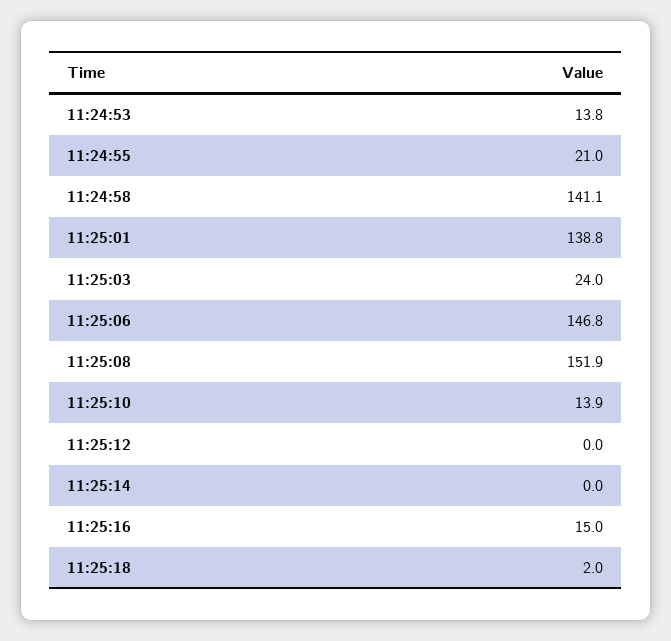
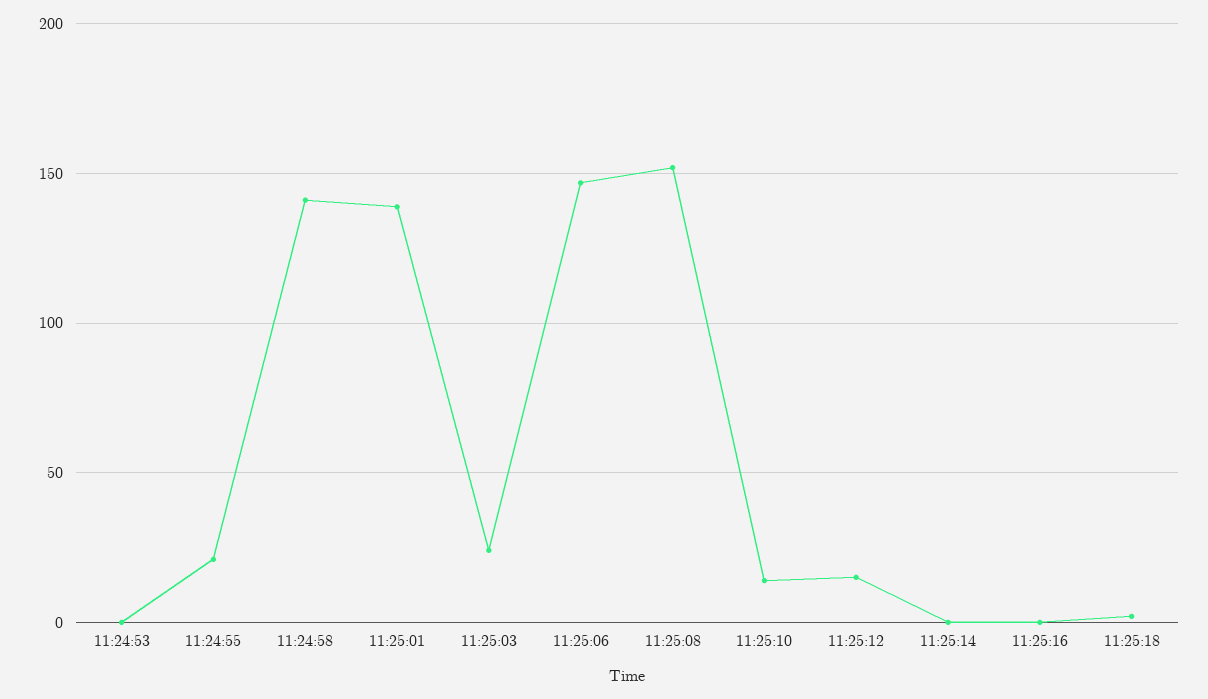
  {
-   "11:24:53": 13.8,
+   "11:24:53": 0,
    "11:24:55": 21,
    "11:24:58": 141.1,
    "11:25:01": 138.8,
    "11:25:03": 24,
    "11:25:06": 146.8,
    "11:25:08": 151.9,
    "11:25:10": 13.9,
-   "11:25:12": 0,
+   "11:25:12": 15,
    "11:25:14": 0,
-   "11:25:16": 15,
+   "11:25:16": 0,
    "11:25:18": 2
  }

